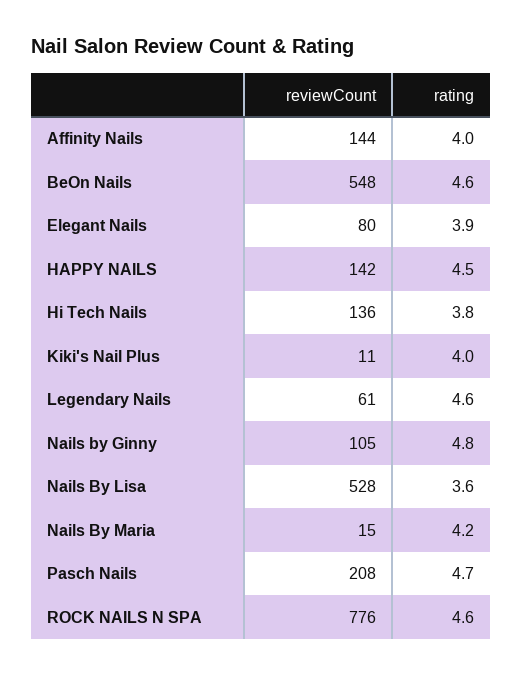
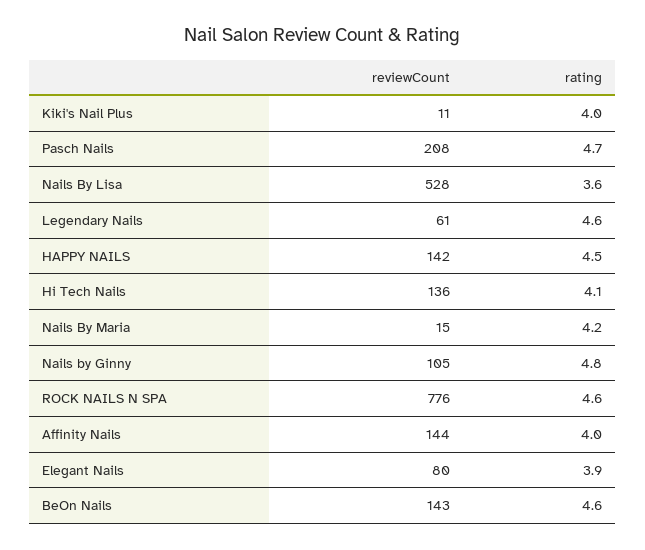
  {
    "reviewCount": {
      "Affinity Nails": 144,
-     "BeOn Nails": 548,
+     "BeOn Nails": 143,
      "Elegant Nails": 80,
      "HAPPY NAILS": 142,
      "Hi Tech Nails": 136,
      "Kiki's Nail Plus": 11,
      "Legendary Nails": 61,
      "Nails by Ginny": 105,
      "Nails By Lisa": 528,
      "Nails By Maria": 15,
      "Pasch Nails": 208,
      "ROCK NAILS N SPA": 776
    },
    "rating": {
      "Affinity Nails": 4,
      "BeOn Nails": 4.6,
      "Elegant Nails": 3.9,
      "HAPPY NAILS": 4.5,
-     "Hi Tech Nails": 3.8,
+     "Hi Tech Nails": 4.1,
      "Kiki's Nail Plus": 4,
      "Legendary Nails": 4.6,
      "Nails by Ginny": 4.8,
      "Nails By Lisa": 3.6,
      "Nails By Maria": 4.2,
      "Pasch Nails": 4.7,
      "ROCK NAILS N SPA": 4.6
    }
  }

